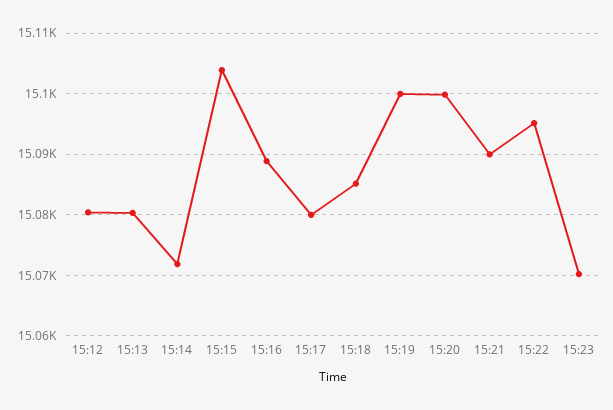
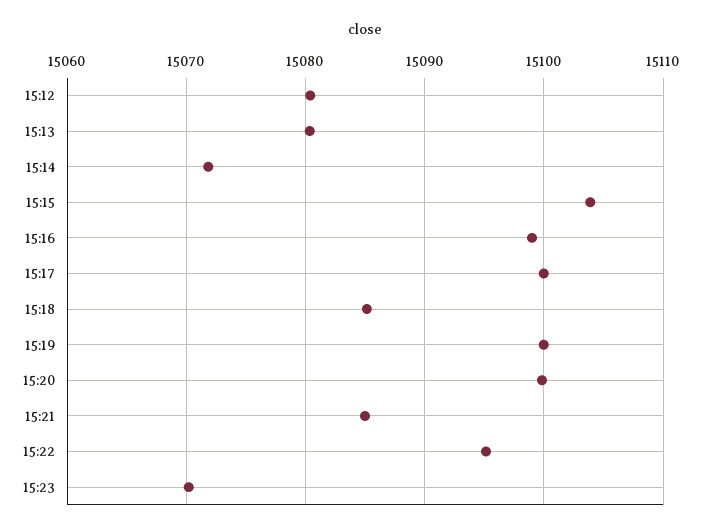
  {
    "15:12": 15080,
    "15:13": 15080,
    "15:14": 15072,
    "15:15": 15104,
-   "15:16": 15089,
+   "15:16": 15099,
-   "15:17": 15080,
+   "15:17": 15100,
    "15:18": 15085,
    "15:19": 15100,
    "15:20": 15100,
-   "15:21": 15090,
+   "15:21": 15085,
    "15:22": 15095,
    "15:23": 15070
  }

